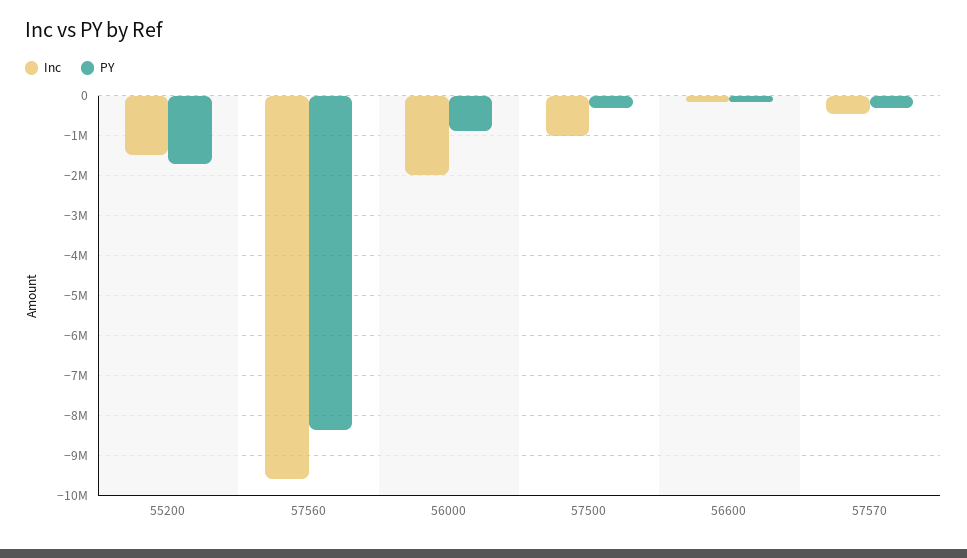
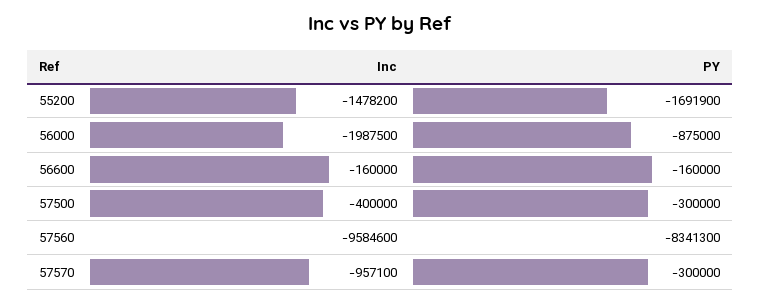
  {
    "Inc": {
      "55200": -1478200,
      "57560": -9584600,
      "56000": -1987500,
-     "57500": -1000000,
+     "57500": -400000,
      "56600": -160000,
-     "57570": -400000
+     "57570": -957100
    },
    "PY": {
      "55200": -1691900,
      "57560": -8341300,
      "56000": -875000,
      "57500": -300000,
      "56600": -160000,
      "57570": -300000
    }
  }

